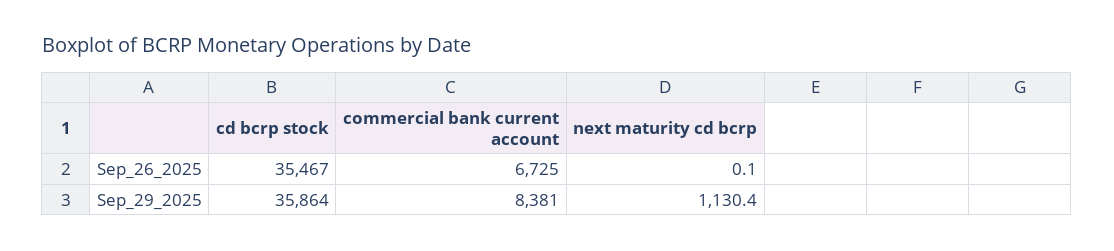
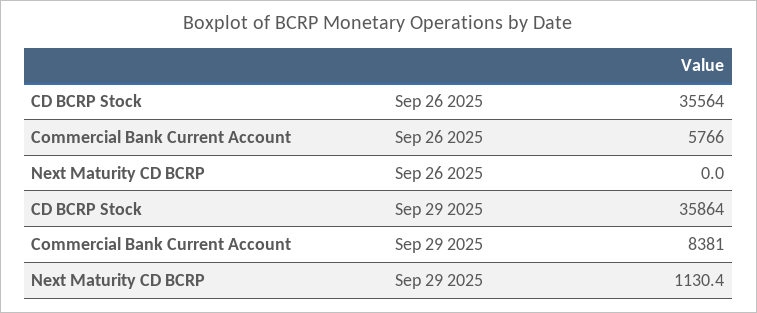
  {
    "cd bcrp stock": {
-     "Sep_26_2025": 35467,
+     "Sep_26_2025": 35564,
      "Sep_29_2025": 35864
    },
    "commercial bank current account": {
-     "Sep_26_2025": 6725,
+     "Sep_26_2025": 5766,
      "Sep_29_2025": 8381
    },
    "next maturity cd bcrp": {
-     "Sep_26_2025": 0.1,
+     "Sep_26_2025": 0,
      "Sep_29_2025": 1130.4
    }
  }

